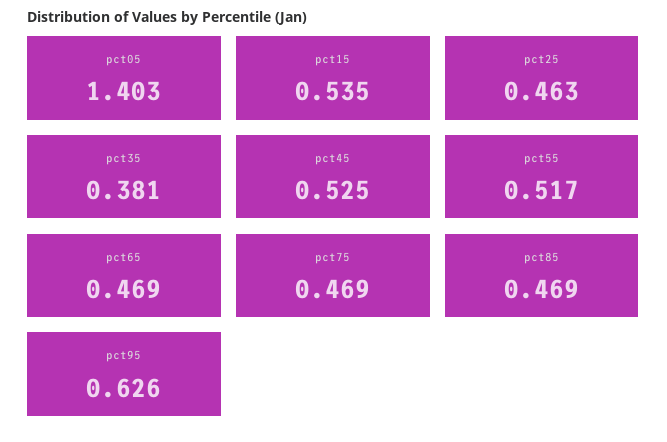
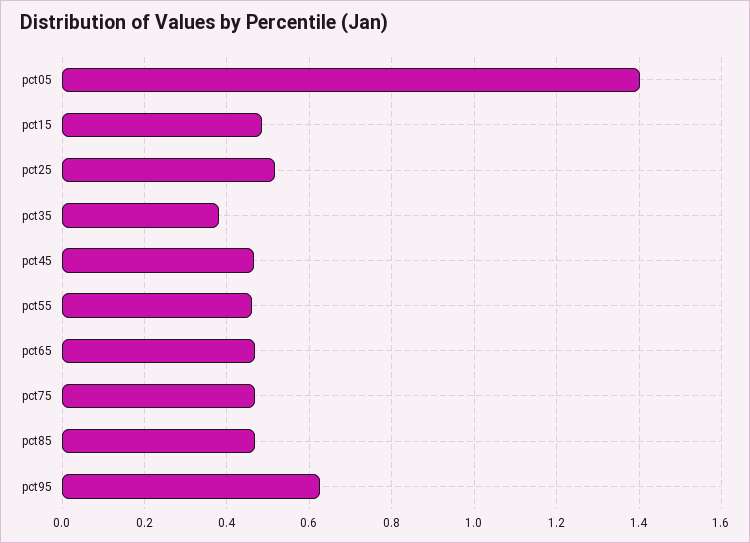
  {
    "pct05": 1.403,
-   "pct15": 0.535,
+   "pct15": 0.48,
-   "pct25": 0.463,
+   "pct25": 0.52,
    "pct35": 0.381,
-   "pct45": 0.525,
+   "pct45": 0.46,
-   "pct55": 0.517,
+   "pct55": 0.46,
    "pct65": 0.469,
    "pct75": 0.469,
    "pct85": 0.469,
    "pct95": 0.626
  }

